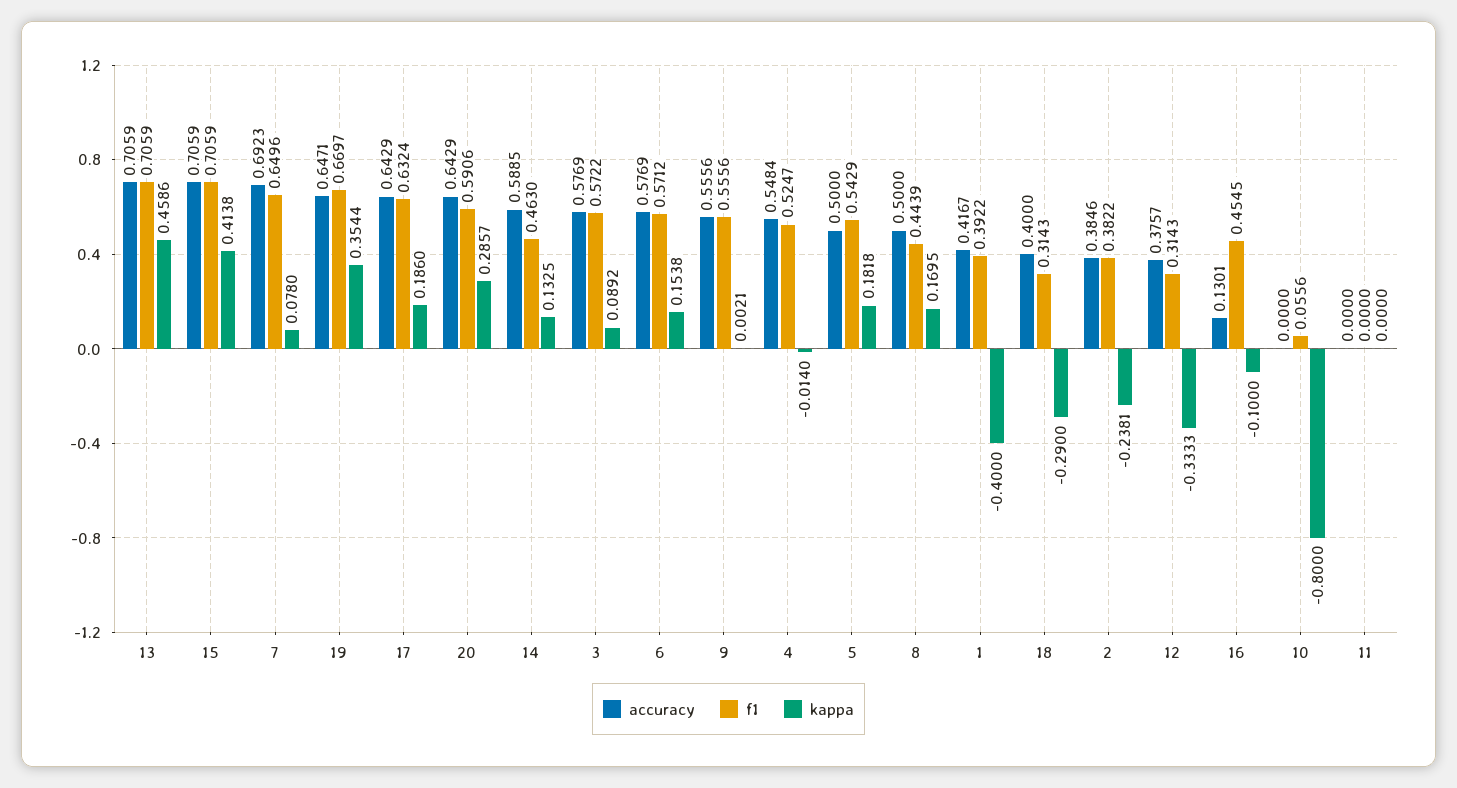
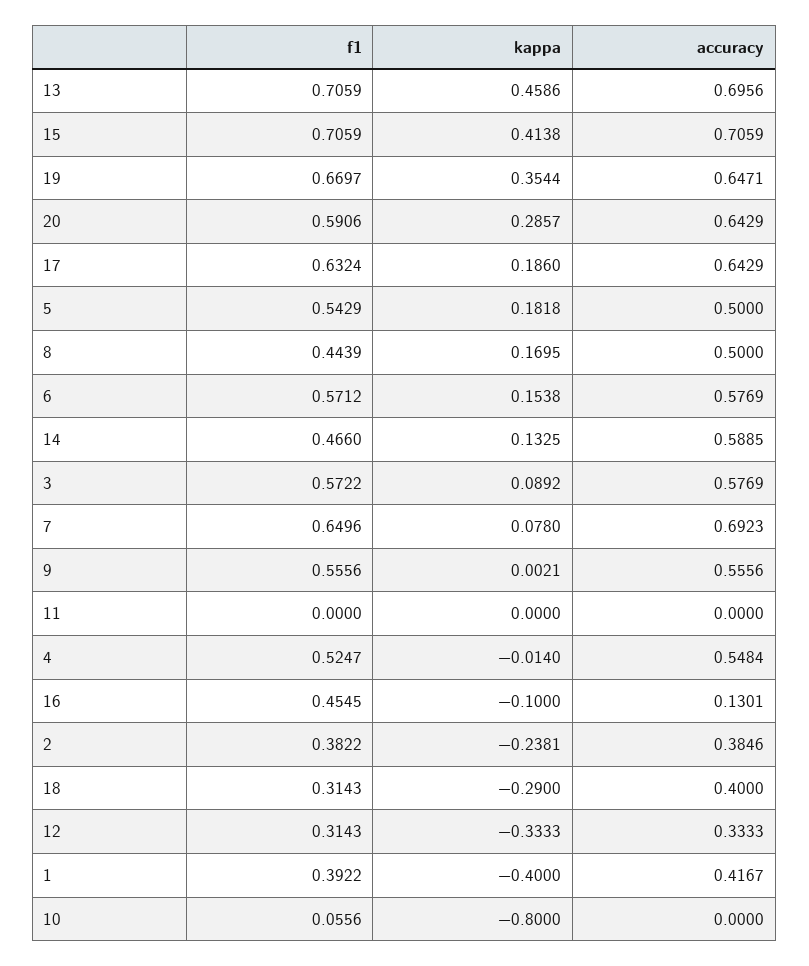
  {
    "accuracy": {
-     "13": 0.7059,
+     "13": 0.6956,
      "15": 0.7059,
      "7": 0.6923,
      "19": 0.6471,
      "17": 0.6429,
      "20": 0.6429,
      "14": 0.5885,
      "3": 0.5769,
      "6": 0.5769,
      "9": 0.5556,
      "4": 0.5484,
      "5": 0.5,
      "8": 0.5,
      "1": 0.4167,
      "18": 0.4,
      "2": 0.3846,
-     "12": 0.3757,
+     "12": 0.3333,
      "16": 0.1301,
      "10": 0,
      "11": 0
    },
    "f1": {
      "13": 0.7059,
      "15": 0.7059,
      "7": 0.6496,
      "19": 0.6697,
      "17": 0.6324,
      "20": 0.5906,
-     "14": 0.463,
+     "14": 0.466,
      "3": 0.5722,
      "6": 0.5712,
      "9": 0.5556,
      "4": 0.5247,
      "5": 0.5429,
      "8": 0.4439,
      "1": 0.3922,
      "18": 0.3143,
      "2": 0.3822,
      "12": 0.3143,
      "16": 0.4545,
      "10": 0.0556,
      "11": 0
    },
    "kappa": {
      "13": 0.4586,
      "15": 0.4138,
      "7": 0.078,
      "19": 0.3544,
      "17": 0.186,
      "20": 0.2857,
      "14": 0.1325,
      "3": 0.0892,
      "6": 0.1538,
      "9": 0.0021,
      "4": -0.014,
      "5": 0.1818,
      "8": 0.1695,
      "1": -0.4,
      "18": -0.29,
      "2": -0.2381,
      "12": -0.3333,
      "16": -0.1,
      "10": -0.8,
      "11": 0
    }
  }

